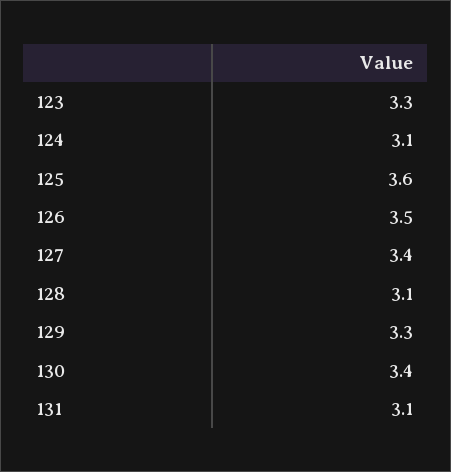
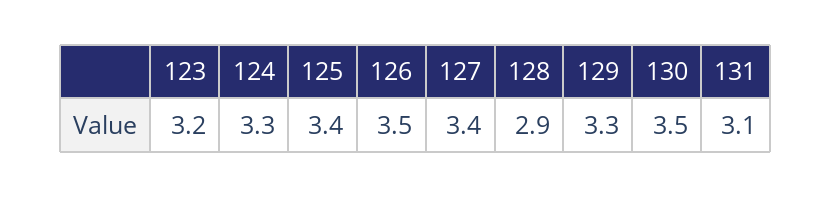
  {
-   "123": 3.3,
+   "123": 3.2,
-   "124": 3.1,
+   "124": 3.3,
-   "125": 3.6,
+   "125": 3.4,
    "126": 3.5,
    "127": 3.4,
-   "128": 3.1,
+   "128": 2.9,
    "129": 3.3,
-   "130": 3.4,
+   "130": 3.5,
    "131": 3.1
  }

